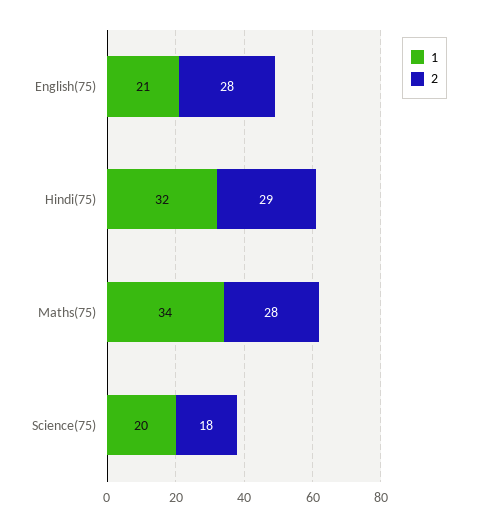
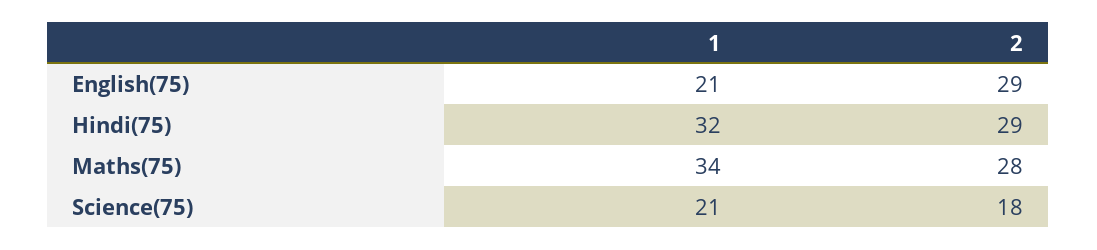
  {
    "1": {
      "English(75)": 21,
      "Hindi(75)": 32,
      "Maths(75)": 34,
-     "Science(75)": 20
+     "Science(75)": 21
    },
    "2": {
-     "English(75)": 28,
+     "English(75)": 29,
      "Hindi(75)": 29,
      "Maths(75)": 28,
      "Science(75)": 18
    }
  }

